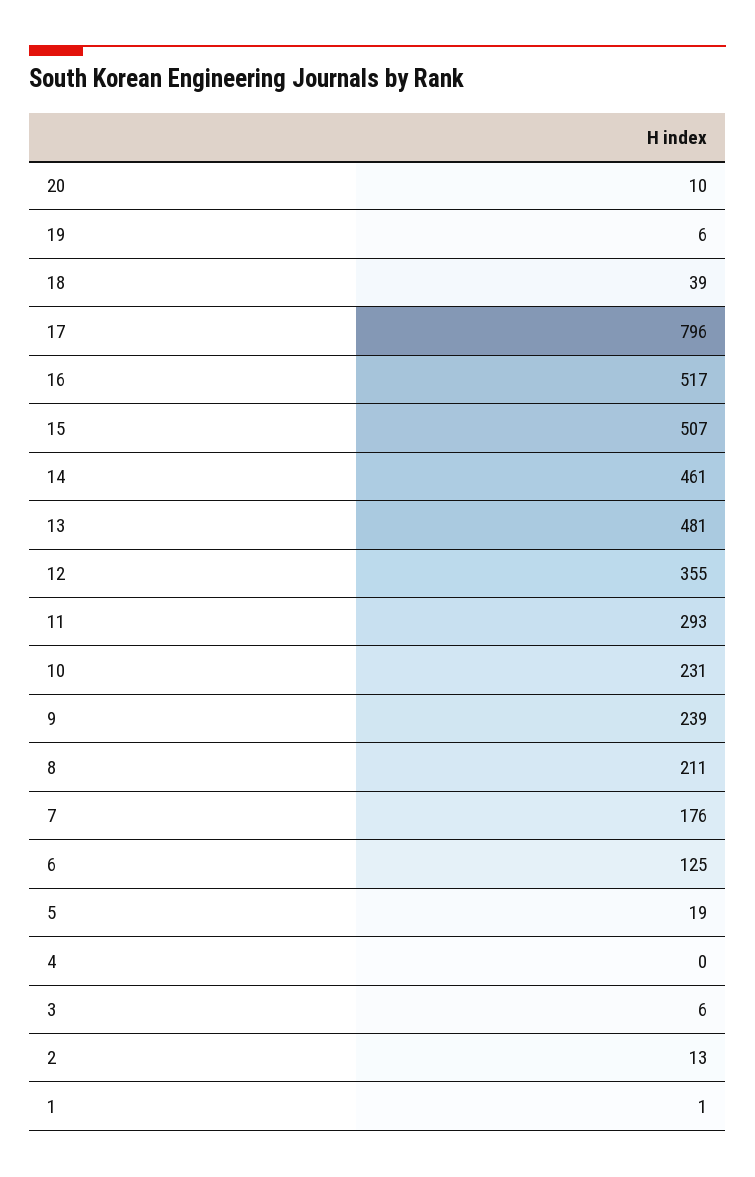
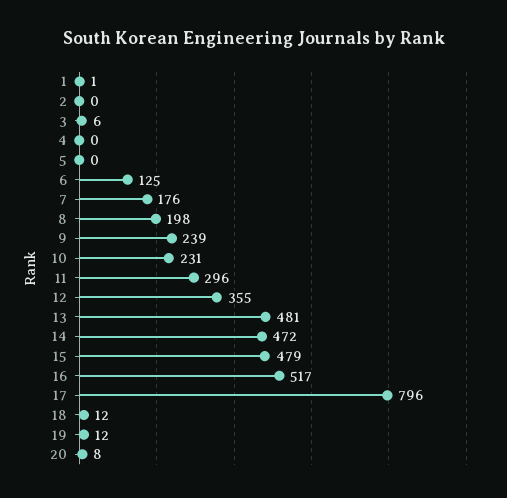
  {
-   "20": 10,
+   "20": 8,
-   "19": 6,
+   "19": 12,
-   "18": 39,
+   "18": 12,
    "17": 796,
    "16": 517,
-   "15": 507,
+   "15": 479,
-   "14": 461,
+   "14": 472,
    "13": 481,
    "12": 355,
-   "11": 293,
+   "11": 296,
    "10": 231,
    "9": 239,
-   "8": 211,
+   "8": 198,
    "7": 176,
    "6": 125,
-   "5": 19,
+   "5": 0,
    "4": 0,
    "3": 6,
-   "2": 13,
+   "2": 0,
    "1": 1
  }

